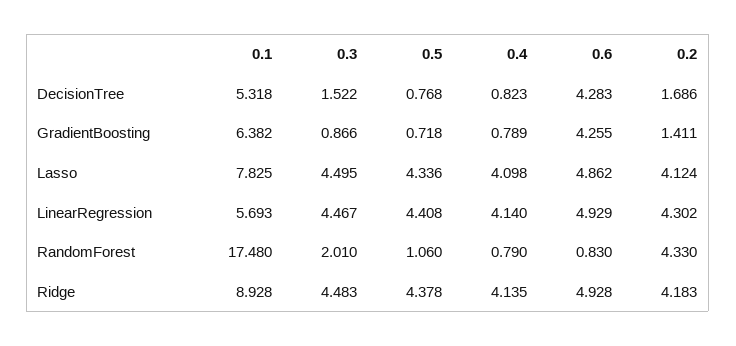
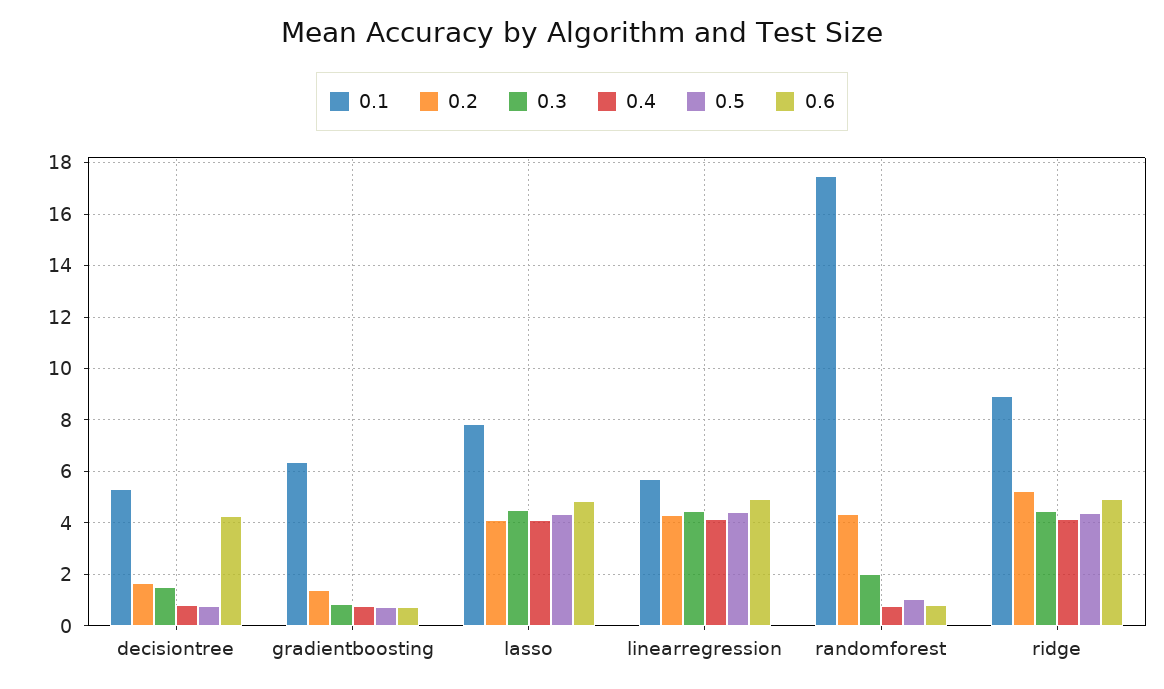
  {
    "0.1": {
      "DecisionTree": 5.318,
      "GradientBoosting": 6.382,
      "Lasso": 7.825,
      "LinearRegression": 5.693,
      "RandomForest": 17.48,
      "Ridge": 8.928
    },
    "0.3": {
      "DecisionTree": 1.522,
      "GradientBoosting": 0.866,
      "Lasso": 4.495,
      "LinearRegression": 4.467,
      "RandomForest": 2.01,
      "Ridge": 4.483
    },
    "0.5": {
      "DecisionTree": 0.768,
      "GradientBoosting": 0.718,
      "Lasso": 4.336,
      "LinearRegression": 4.408,
      "RandomForest": 1.06,
      "Ridge": 4.378
    },
    "0.4": {
      "DecisionTree": 0.823,
      "GradientBoosting": 0.789,
      "Lasso": 4.098,
      "LinearRegression": 4.14,
      "RandomForest": 0.79,
      "Ridge": 4.135
    },
    "0.6": {
      "DecisionTree": 4.283,
-     "GradientBoosting": 4.255,
+     "GradientBoosting": 0.75,
      "Lasso": 4.862,
      "LinearRegression": 4.929,
      "RandomForest": 0.83,
      "Ridge": 4.928
    },
    "0.2": {
      "DecisionTree": 1.686,
      "GradientBoosting": 1.411,
      "Lasso": 4.124,
      "LinearRegression": 4.302,
      "RandomForest": 4.33,
-     "Ridge": 4.183
+     "Ridge": 5.25
    }
  }

